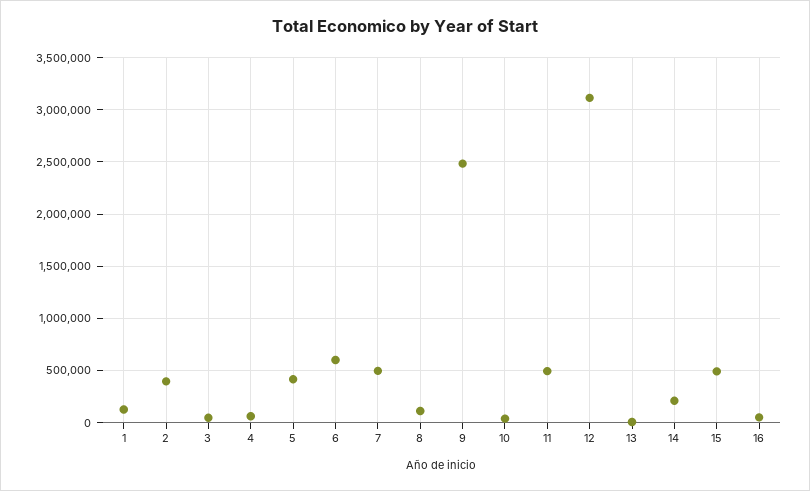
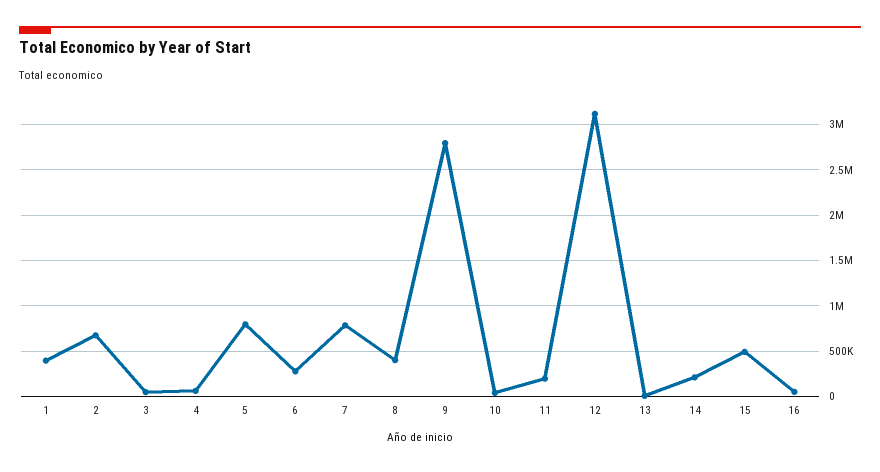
  {
-   "1": 100000,
+   "1": 400000,
-   "2": 400000,
+   "2": 700000,
    "3": 0,
    "4": 100000,
-   "5": 400000,
+   "5": 800000,
-   "6": 600000,
+   "6": 300000,
-   "7": 500000,
+   "7": 800000,
-   "8": 100000,
+   "8": 400000,
-   "9": 2500000,
+   "9": 2800000,
    "10": 0,
-   "11": 500000,
+   "11": 200000,
    "12": 3100000,
    "13": 0,
    "14": 200000,
    "15": 500000,
    "16": 0
  }

